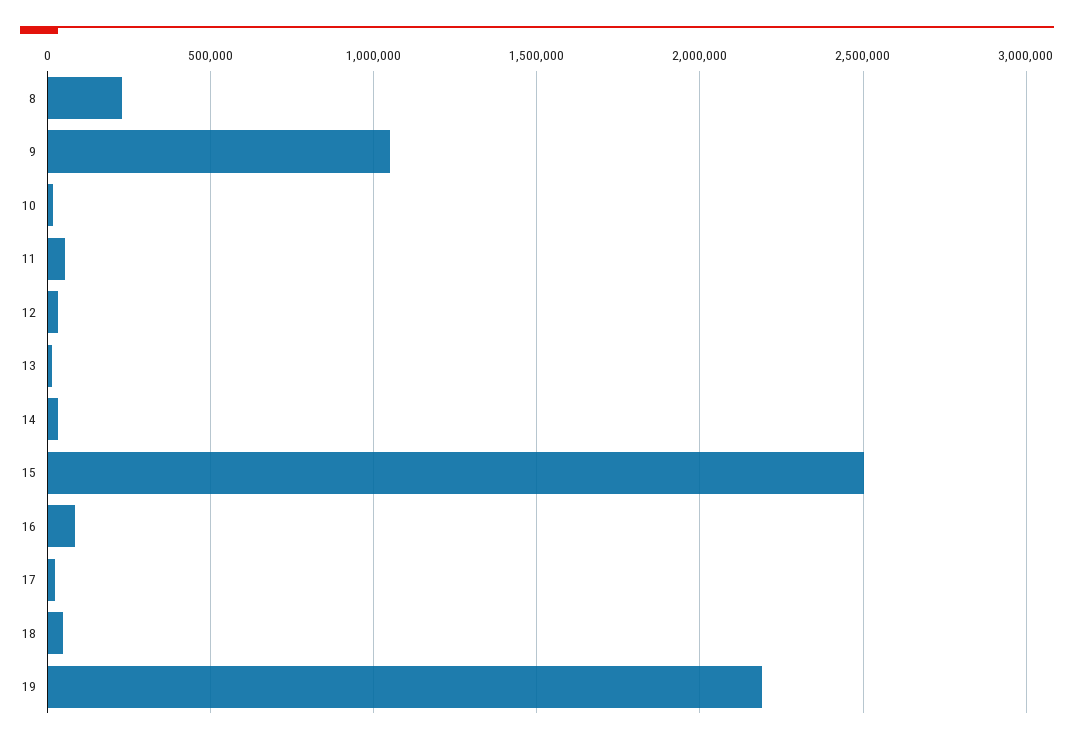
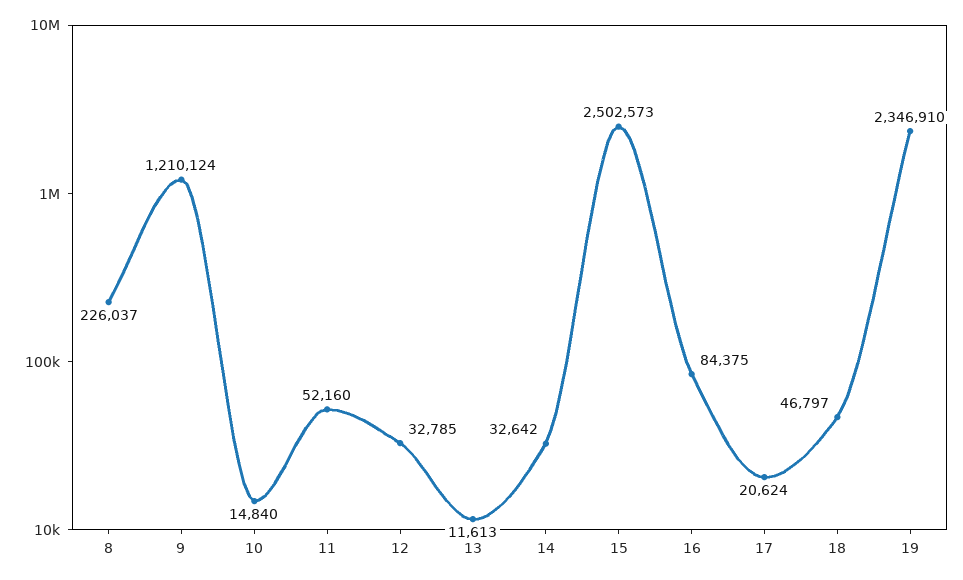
  {
    "8": 226037,
-   "9": 1050000,
+   "9": 1210124,
    "10": 14840,
    "11": 52160,
    "12": 32785,
    "13": 11613,
    "14": 32642,
    "15": 2502573,
    "16": 84375,
    "17": 20624,
    "18": 46797,
-   "19": 2200000
+   "19": 2346910
  }

